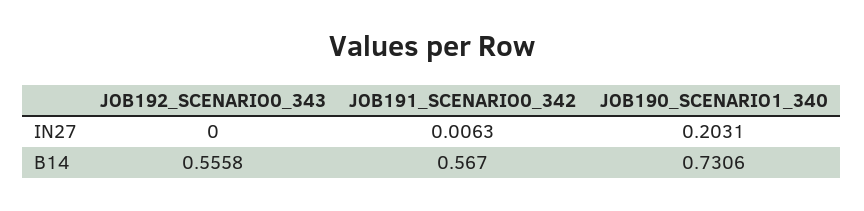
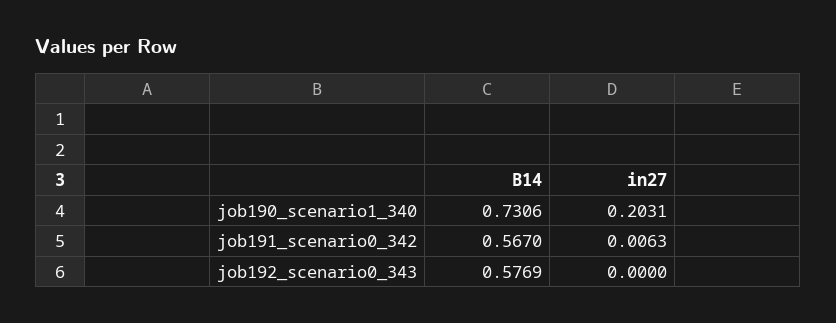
  {
    "JOB192_SCENARIO0_343": {
      "IN27": 0,
-     "B14": 0.5558
+     "B14": 0.5769
    },
    "JOB191_SCENARIO0_342": {
      "IN27": 0.0063,
      "B14": 0.567
    },
    "JOB190_SCENARIO1_340": {
      "IN27": 0.2031,
      "B14": 0.7306
    }
  }

